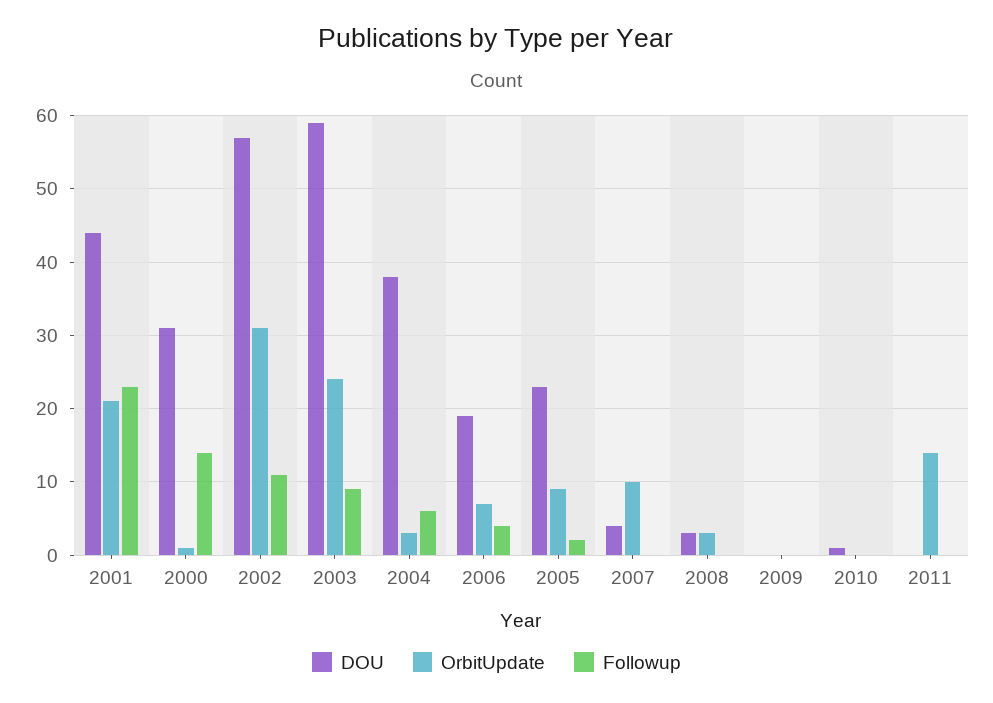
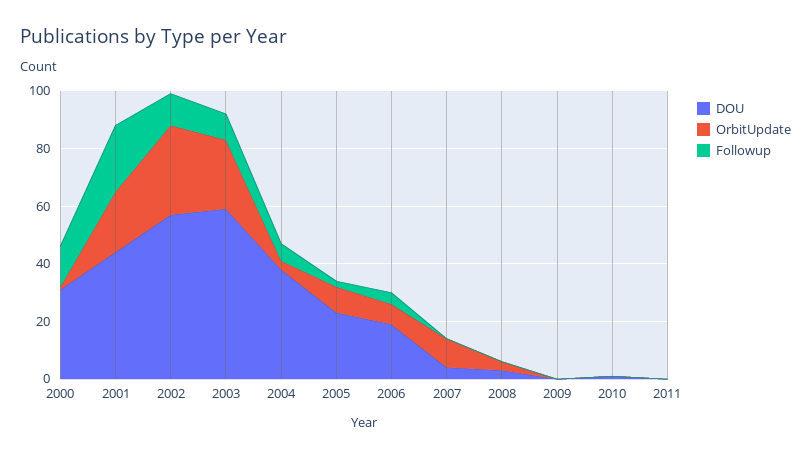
  {
    "DOU": {
      "2001": 44,
      "2000": 31,
      "2002": 57,
      "2003": 59,
      "2004": 38,
      "2006": 19,
      "2005": 23,
      "2007": 4,
      "2008": 3,
      "2009": 0,
      "2010": 1,
      "2011": 0
    },
    "OrbitUpdate": {
      "2001": 21,
      "2000": 1,
      "2002": 31,
      "2003": 24,
      "2004": 3,
      "2006": 7,
      "2005": 9,
      "2007": 10,
      "2008": 3,
      "2009": 0,
      "2010": 0,
-     "2011": 14
+     "2011": 0
    },
    "Followup": {
      "2001": 23,
      "2000": 14,
      "2002": 11,
      "2003": 9,
      "2004": 6,
      "2006": 4,
      "2005": 2,
      "2007": 0,
      "2008": 0,
      "2009": 0,
      "2010": 0,
      "2011": 0
    }
  }

